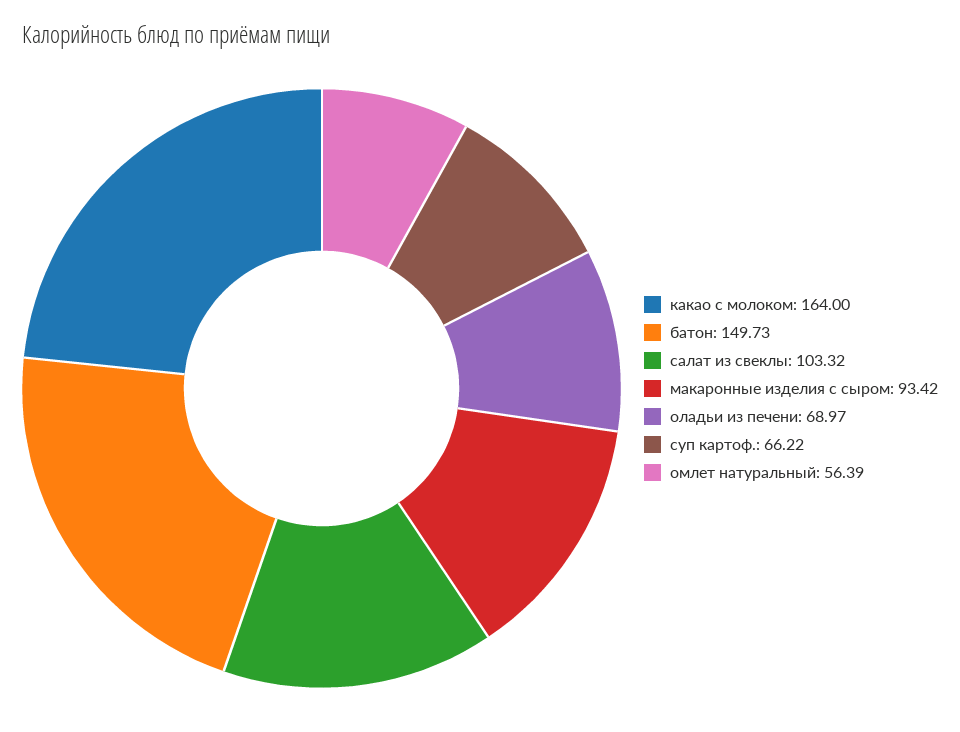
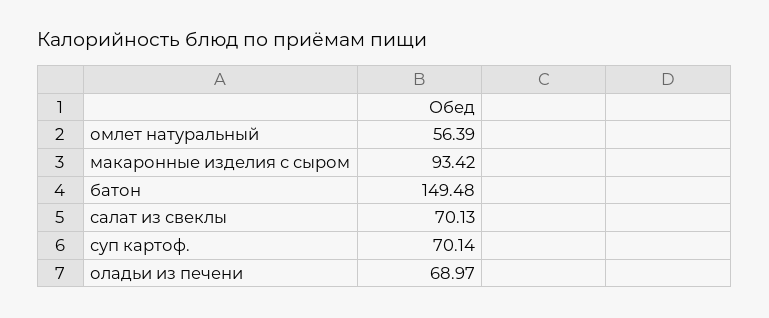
  {
-   "какао с молоком": 164,
-   "батон": 149.73,
+   "батон": 149.48,
-   "салат из свеклы": 103.32,
+   "салат из свеклы": 70.13,
    "макаронные изделия с сыром": 93.42,
    "оладьи из печени": 68.97,
-   "суп картоф.": 66.22,
+   "суп картоф.": 70.14,
    "омлет натуральный": 56.39
  }

